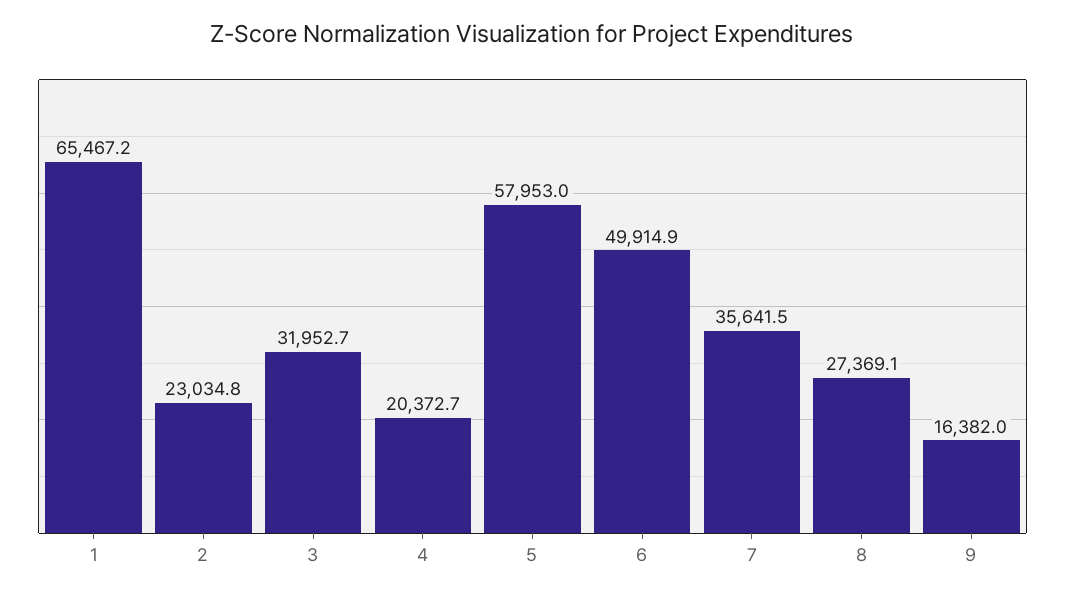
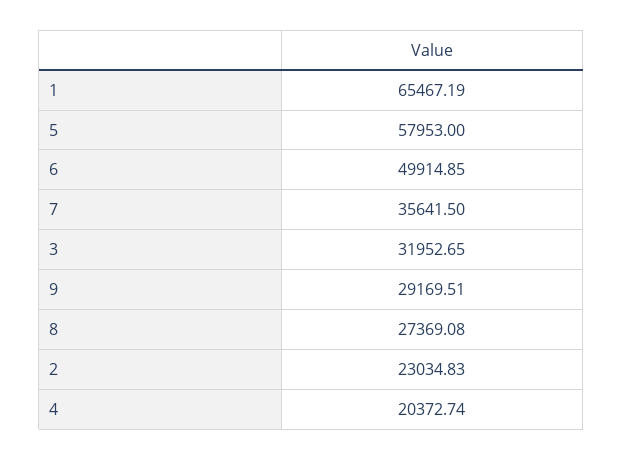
  {
    "1": 65467.19,
    "2": 23034.83,
    "3": 31952.65,
    "4": 20372.74,
    "5": 57953,
    "6": 49914.85,
    "7": 35641.5,
    "8": 27369.08,
-   "9": 16382
+   "9": 29169.51
  }

